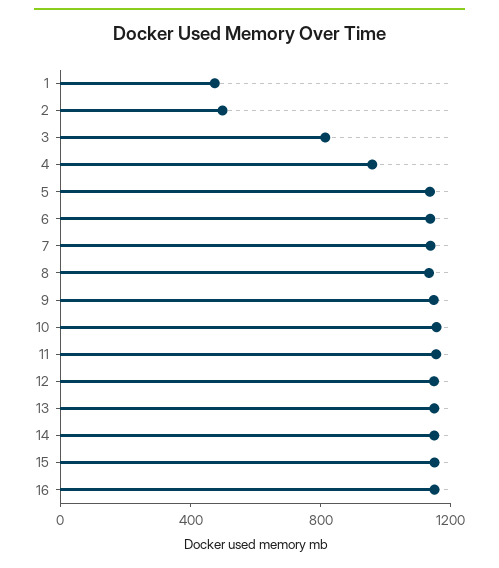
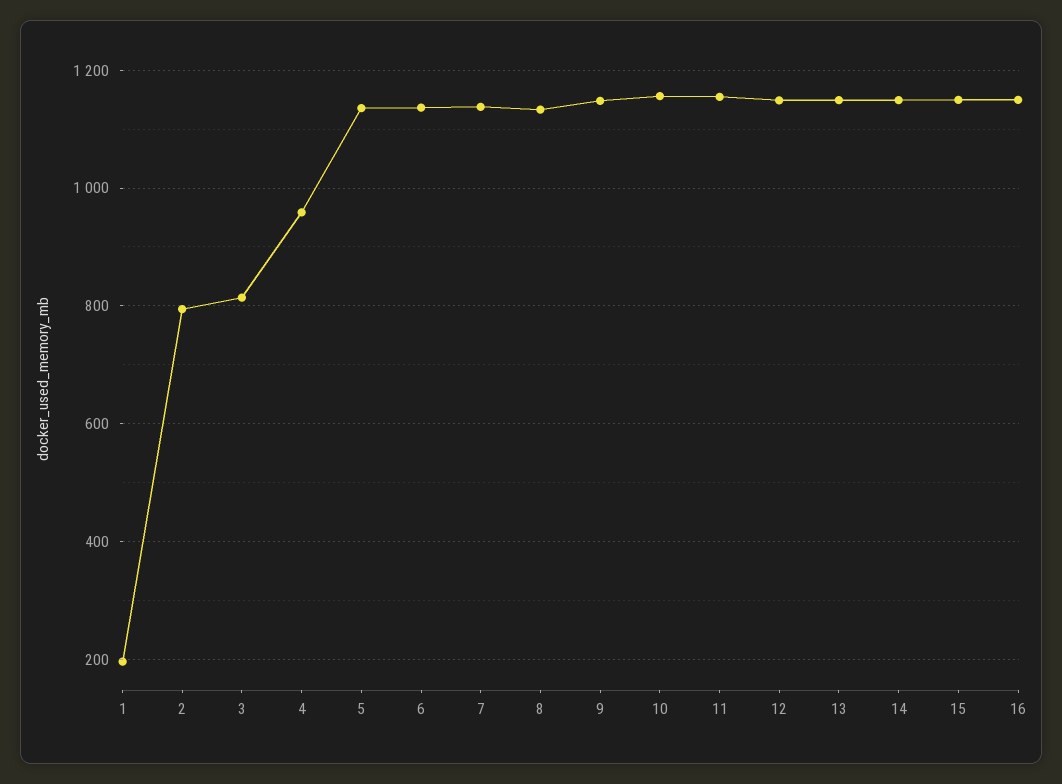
  {
-   "1": 500,
+   "1": 200,
-   "2": 500,
+   "2": 800,
    "3": 820,
    "4": 960,
    "5": 1140,
    "6": 1140,
    "7": 1140,
    "8": 1140,
    "9": 1140,
    "10": 1160,
    "11": 1160,
    "12": 1140,
    "13": 1140,
    "14": 1140,
    "15": 1140,
    "16": 1140
  }

